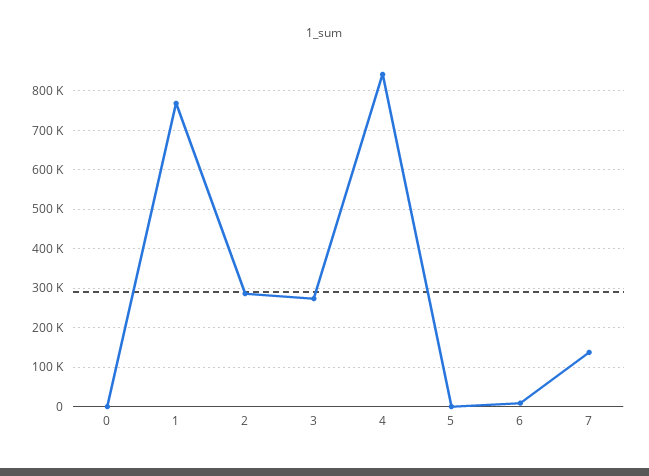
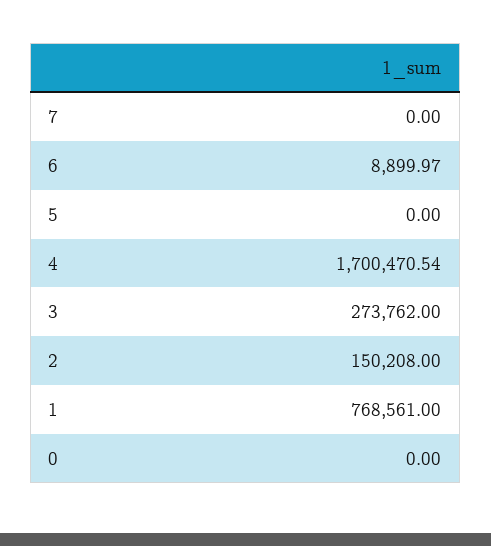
  {
    "0": 0,
    "1": 768561,
-   "2": 280000,
+   "2": 150208,
    "3": 273762,
-   "4": 840000,
+   "4": 1700470.54,
    "5": 0,
    "6": 8899.97,
-   "7": 140000
+   "7": 0
  }

